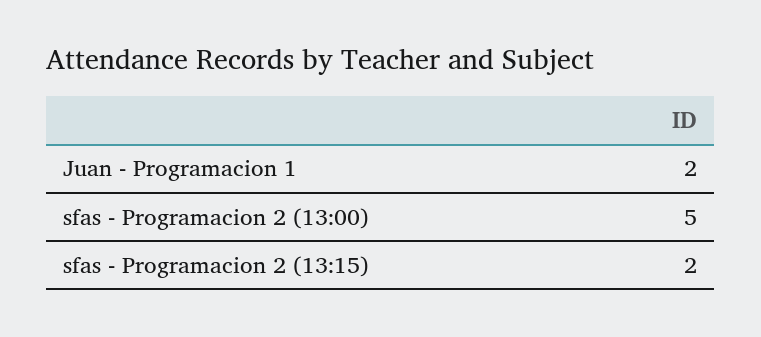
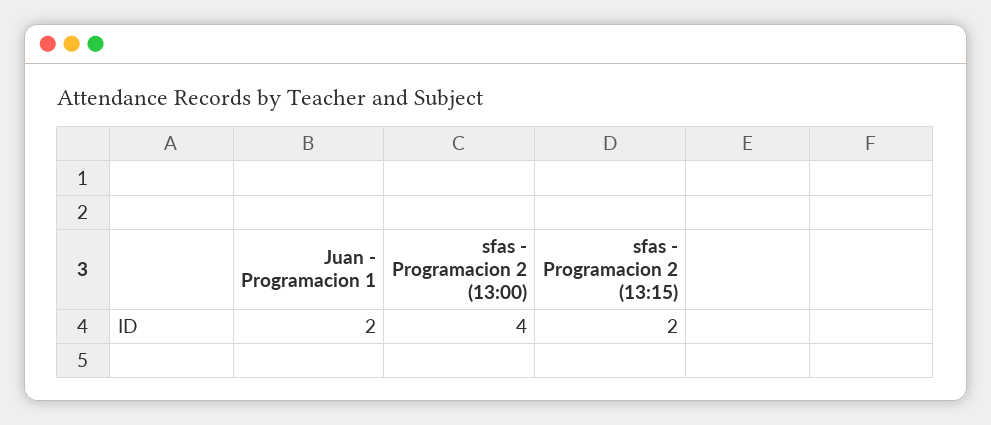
  {
    "Juan - Programacion 1": 2,
-   "sfas - Programacion 2 (13:00)": 5,
+   "sfas - Programacion 2 (13:00)": 4,
    "sfas - Programacion 2 (13:15)": 2
  }

